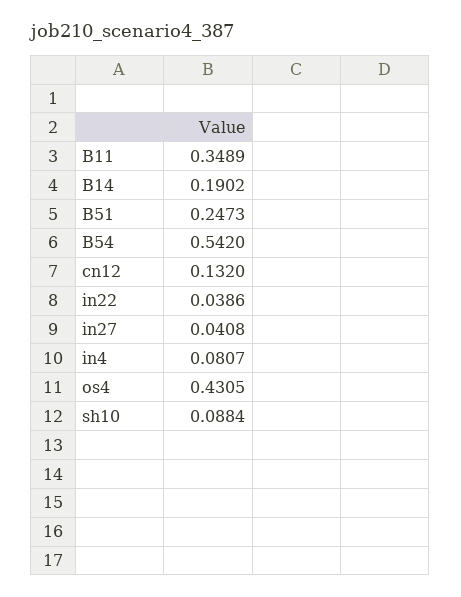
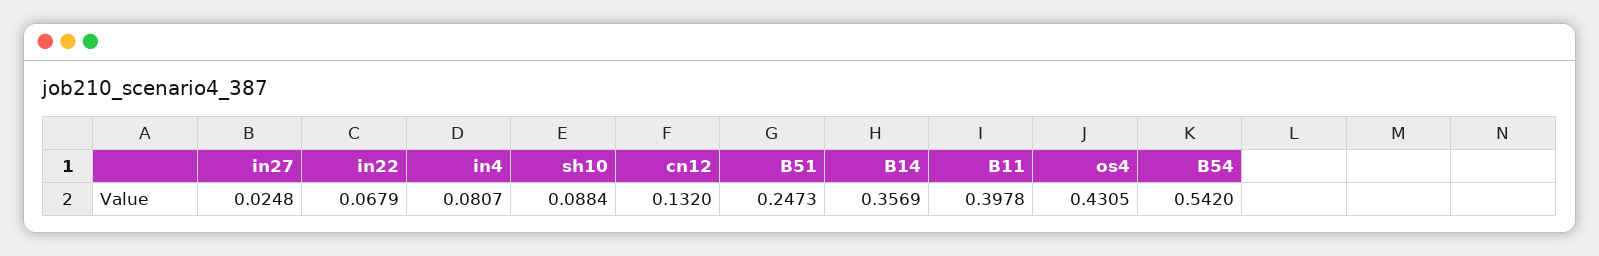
  {
-   "B11": 0.3489,
+   "B11": 0.3978,
-   "B14": 0.1902,
+   "B14": 0.3569,
    "B51": 0.2473,
    "B54": 0.542,
    "cn12": 0.132,
-   "in22": 0.0386,
+   "in22": 0.0679,
-   "in27": 0.0408,
+   "in27": 0.0248,
    "in4": 0.0807,
    "os4": 0.4305,
    "sh10": 0.0884
  }

